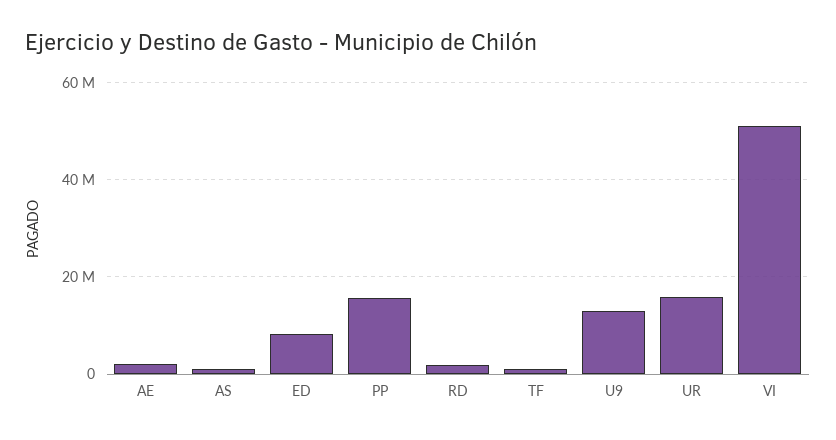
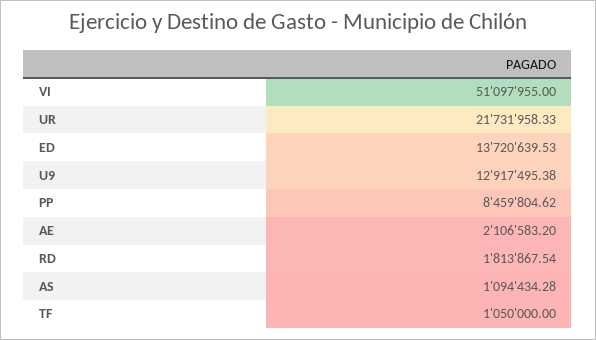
  {
    "AE": 2106583.2,
    "AS": 1094434.28,
-   "ED": 8000000,
+   "ED": 13720639.53,
-   "PP": 16000000,
+   "PP": 8459804.62,
    "RD": 1813867.54,
    "TF": 1050000,
    "U9": 12917495.38,
-   "UR": 16000000,
+   "UR": 21731958.33,
    "VI": 51097955
  }

